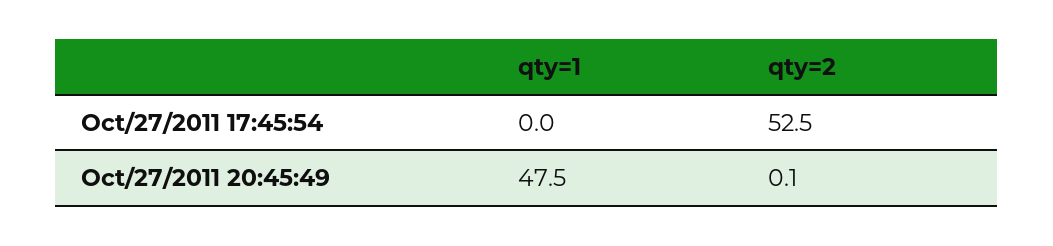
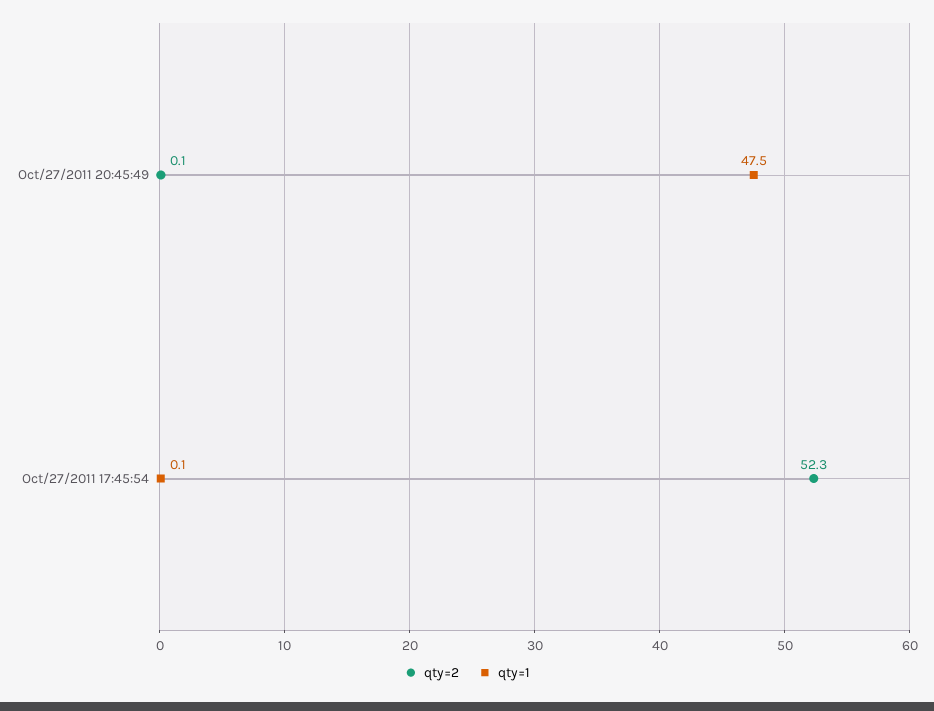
  {
    "qty=1": {
-     "Oct/27/2011 17:45:54": 0,
+     "Oct/27/2011 17:45:54": 0.1,
      "Oct/27/2011 20:45:49": 47.5
    },
    "qty=2": {
-     "Oct/27/2011 17:45:54": 52.5,
+     "Oct/27/2011 17:45:54": 52.3,
      "Oct/27/2011 20:45:49": 0.1
    }
  }

